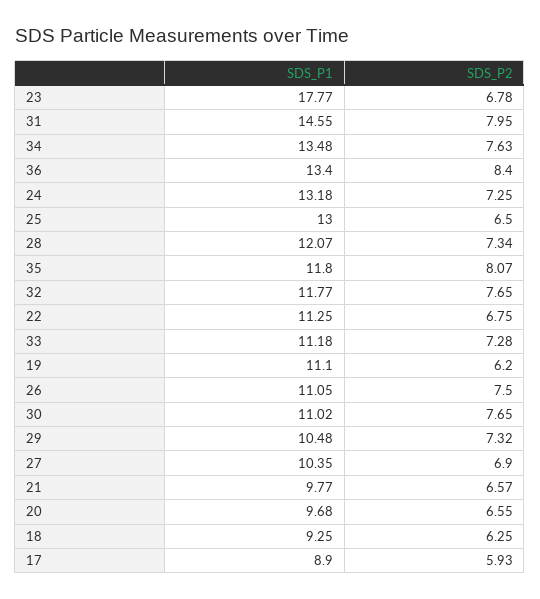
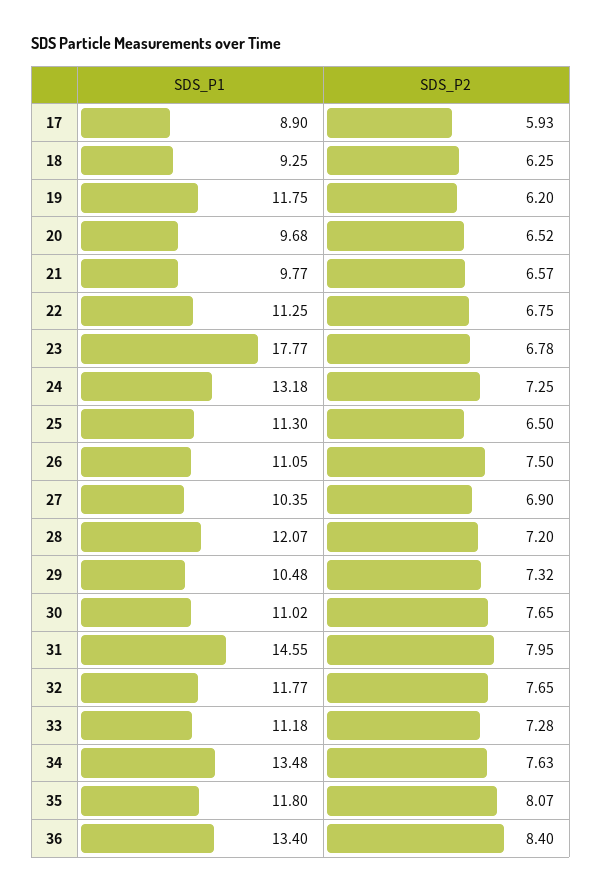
  {
    "SDS_P1": {
      "23": 17.77,
      "31": 14.55,
      "34": 13.48,
      "36": 13.4,
      "24": 13.18,
-     "25": 13,
+     "25": 11.3,
      "28": 12.07,
      "35": 11.8,
      "32": 11.77,
      "22": 11.25,
      "33": 11.18,
-     "19": 11.1,
+     "19": 11.75,
      "26": 11.05,
      "30": 11.02,
      "29": 10.48,
      "27": 10.35,
      "21": 9.77,
      "20": 9.68,
      "18": 9.25,
      "17": 8.9
    },
    "SDS_P2": {
      "23": 6.78,
      "31": 7.95,
      "34": 7.63,
      "36": 8.4,
      "24": 7.25,
      "25": 6.5,
-     "28": 7.34,
+     "28": 7.2,
      "35": 8.07,
      "32": 7.65,
      "22": 6.75,
      "33": 7.28,
      "19": 6.2,
      "26": 7.5,
      "30": 7.65,
      "29": 7.32,
      "27": 6.9,
      "21": 6.57,
-     "20": 6.55,
+     "20": 6.52,
      "18": 6.25,
      "17": 5.93
    }
  }

